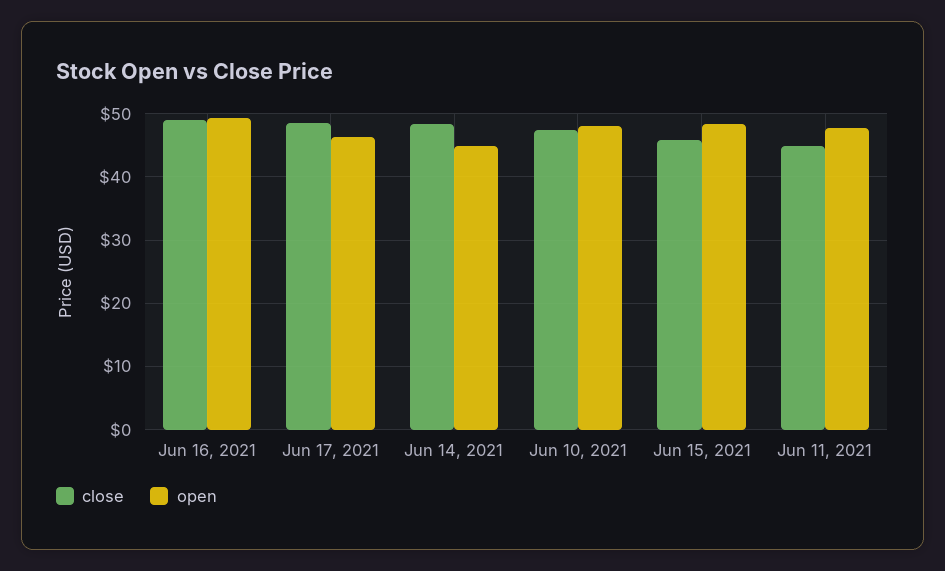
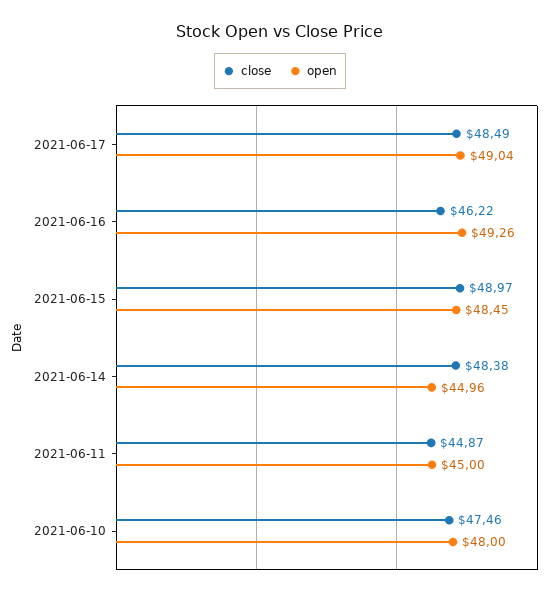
  {
    "close": {
-     "Jun 16, 2021": 49,
+     "Jun 16, 2021": 46.22,
      "Jun 17, 2021": 48.49,
      "Jun 14, 2021": 48.38,
      "Jun 10, 2021": 47.46,
-     "Jun 15, 2021": 46,
+     "Jun 15, 2021": 48.97,
      "Jun 11, 2021": 44.87
    },
    "open": {
      "Jun 16, 2021": 49.26,
-     "Jun 17, 2021": 46,
+     "Jun 17, 2021": 49.04,
      "Jun 14, 2021": 44.96,
      "Jun 10, 2021": 48,
      "Jun 15, 2021": 48.45,
-     "Jun 11, 2021": 48
+     "Jun 11, 2021": 45
    }
  }

